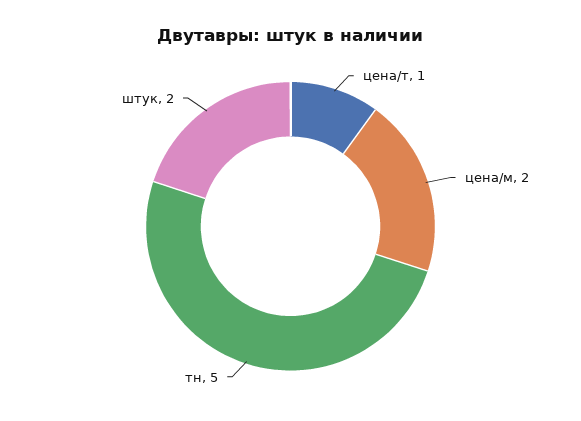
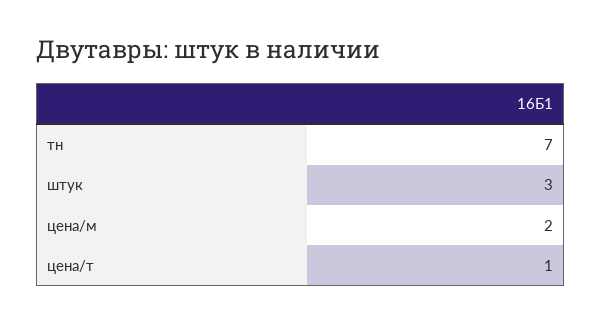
  {
    "цена/т": 1,
    "цена/м": 2,
-   "тн": 5,
+   "тн": 7,
-   "штук": 2
+   "штук": 3
  }

